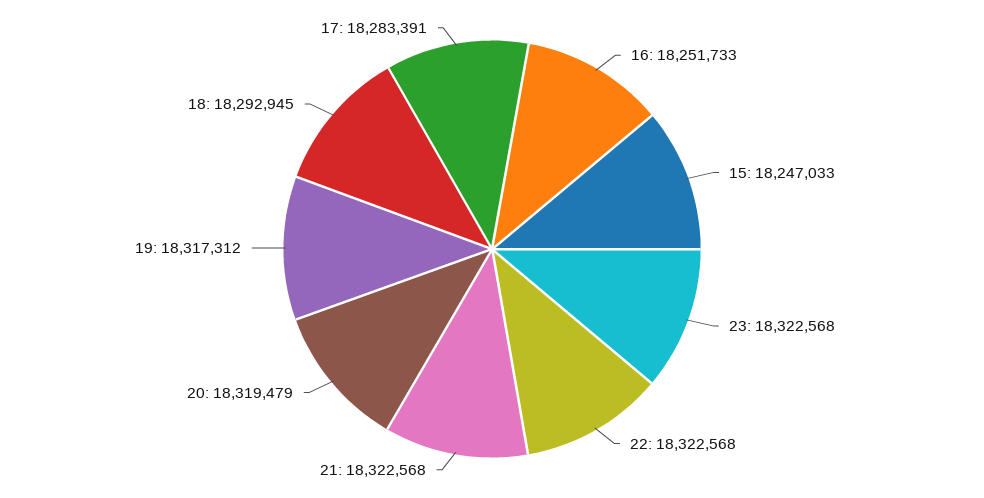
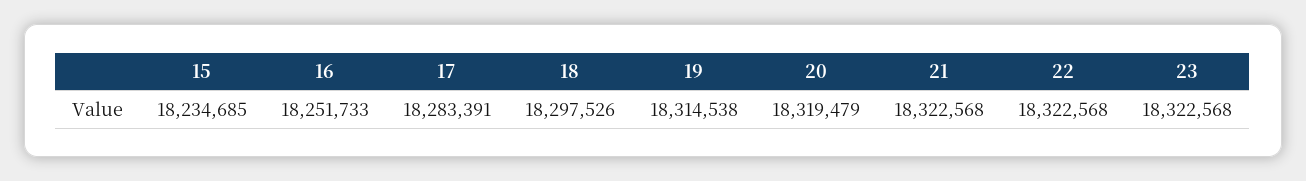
  {
    "16": 18251733,
-   "15": 18247033,
+   "15": 18234685,
    "23": 18322568,
    "22": 18322568,
    "21": 18322568,
    "20": 18319479,
-   "19": 18317312,
+   "19": 18314538,
-   "18": 18292945,
+   "18": 18297526,
    "17": 18283391
  }

